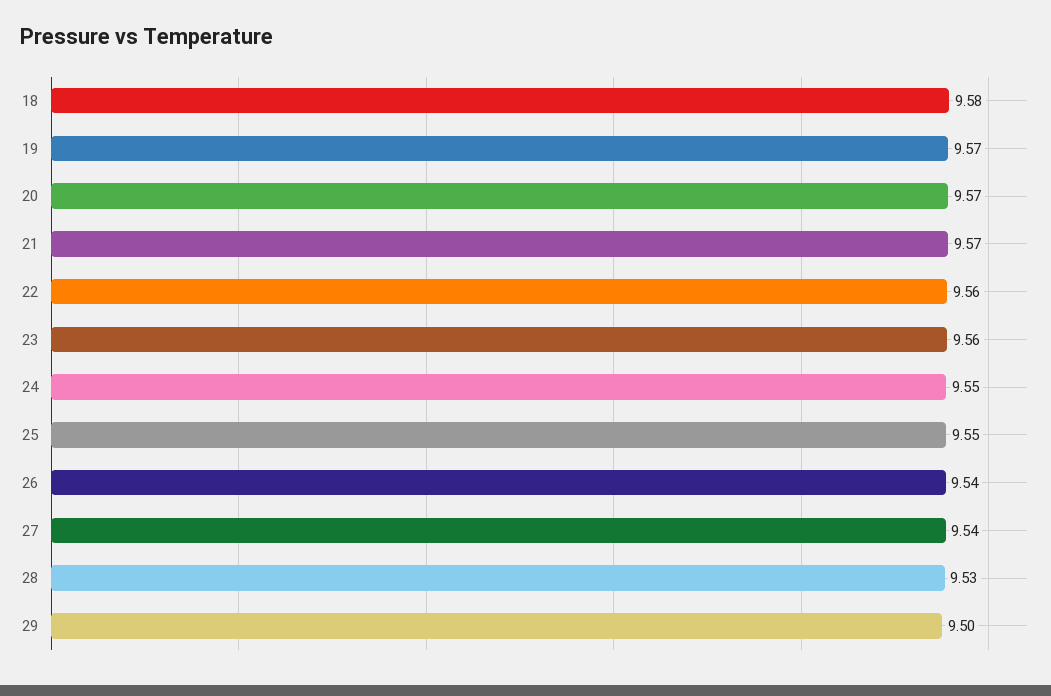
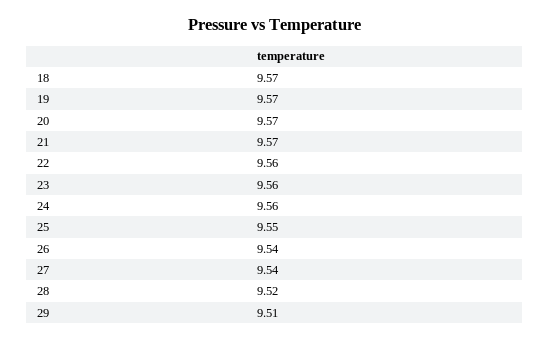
  {
-   "18": 9.58,
+   "18": 9.57,
    "19": 9.57,
    "20": 9.57,
    "21": 9.57,
    "22": 9.56,
    "23": 9.56,
-   "24": 9.55,
+   "24": 9.56,
    "25": 9.55,
    "26": 9.54,
    "27": 9.54,
-   "28": 9.53,
+   "28": 9.52,
-   "29": 9.5
+   "29": 9.51
  }

